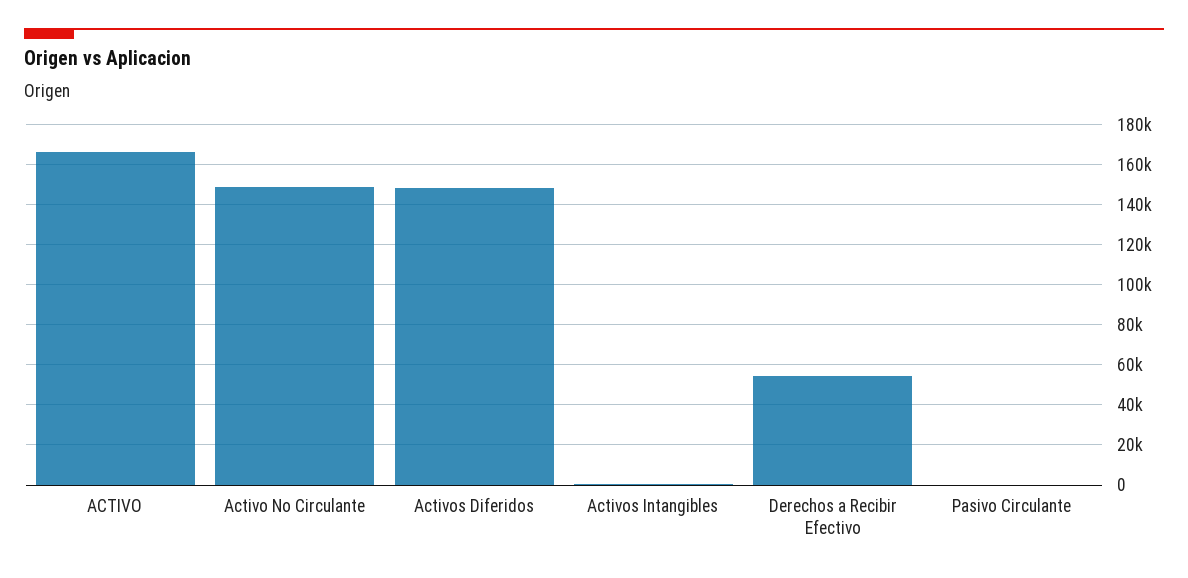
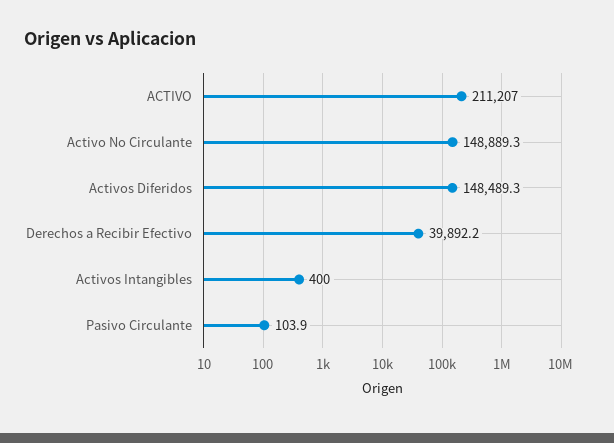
  {
-   "ACTIVO": 165000,
+   "ACTIVO": 211207,
    "Activo No Circulante": 148889.3,
    "Activos Diferidos": 148489.3,
    "Activos Intangibles": 400,
-   "Derechos a Recibir Efectivo": 55000,
+   "Derechos a Recibir Efectivo": 39892.2,
    "Pasivo Circulante": 103.9
  }

